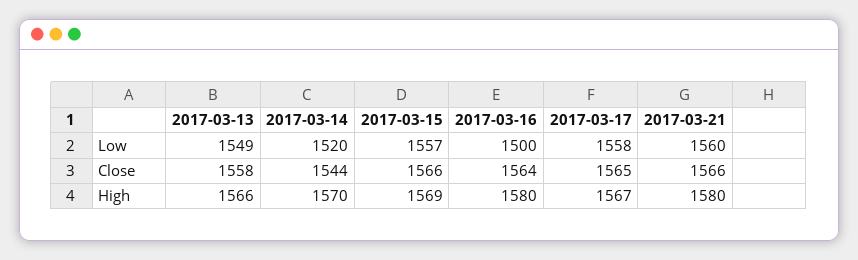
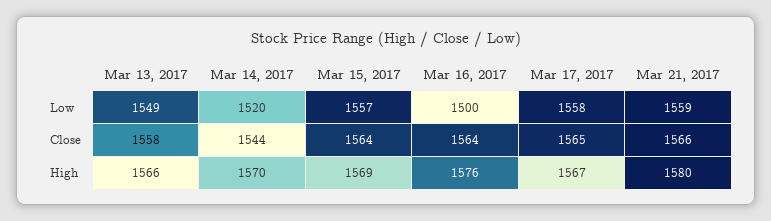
  {
    "2017-03-13": {
      "Low": 1549,
      "Close": 1558,
      "High": 1566
    },
    "2017-03-14": {
      "Low": 1520,
      "Close": 1544,
      "High": 1570
    },
    "2017-03-15": {
      "Low": 1557,
-     "Close": 1566,
+     "Close": 1564,
      "High": 1569
    },
    "2017-03-16": {
      "Low": 1500,
      "Close": 1564,
-     "High": 1580
+     "High": 1576
    },
    "2017-03-17": {
      "Low": 1558,
      "Close": 1565,
      "High": 1567
    },
    "2017-03-21": {
-     "Low": 1560,
+     "Low": 1559,
      "Close": 1566,
      "High": 1580
    }
  }

